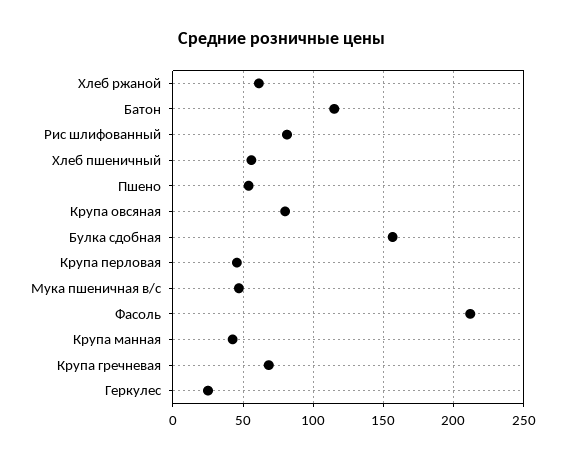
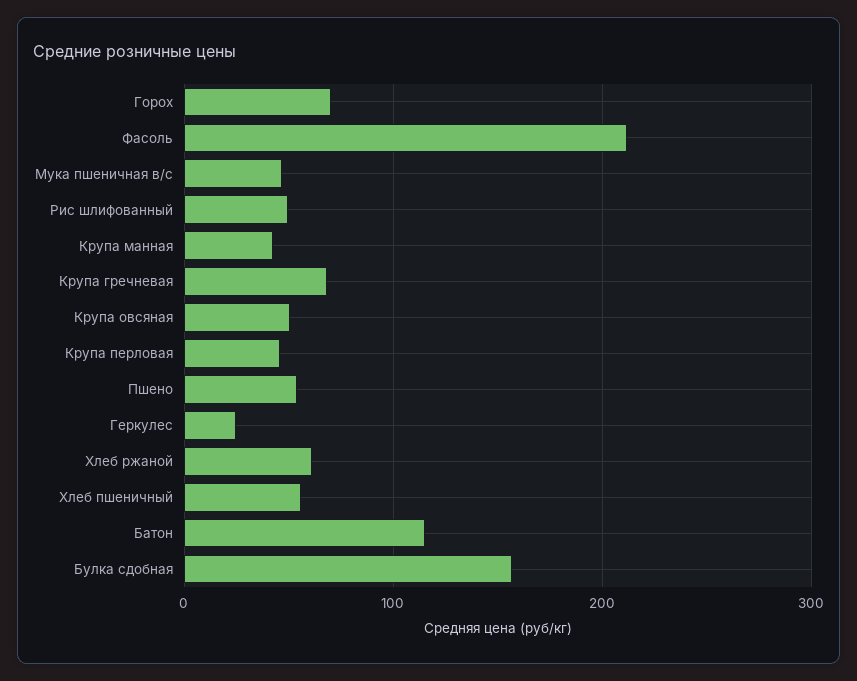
  {
    "Хлеб ржаной": 60,
    "Батон": 115,
-   "Рис шлифованный": 80,
+   "Рис шлифованный": 50,
    "Хлеб пшеничный": 55,
    "Пшено": 55,
-   "Крупа овсяная": 80,
+   "Крупа овсяная": 50,
    "Булка сдобная": 155,
    "Крупа перловая": 45,
    "Мука пшеничная в/с": 45,
    "Фасоль": 210,
    "Крупа манная": 45,
    "Крупа гречневая": 70,
-   "Геркулес": 25
+   "Геркулес": 25,
+   "Горох": 70
  }

